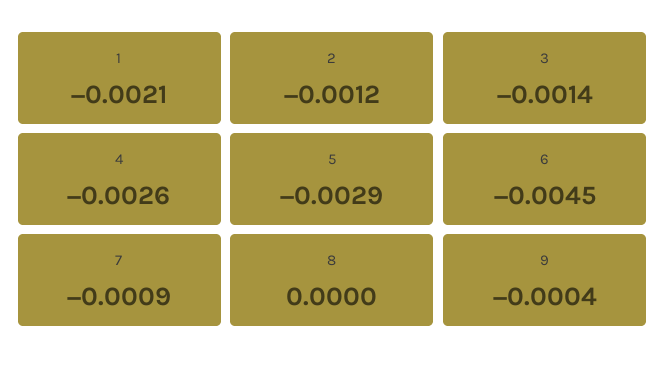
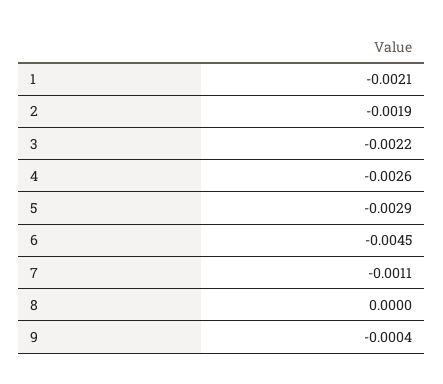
  {
    "1": -0.0021,
-   "2": -0.0012,
+   "2": -0.0019,
-   "3": -0.0014,
+   "3": -0.0022,
    "4": -0.0026,
    "5": -0.0029,
    "6": -0.0045,
-   "7": -0.0009,
+   "7": -0.0011,
    "8": 0,
    "9": -0.0004
  }

